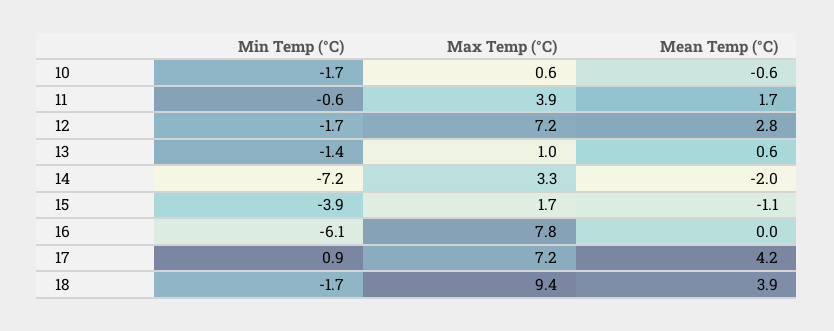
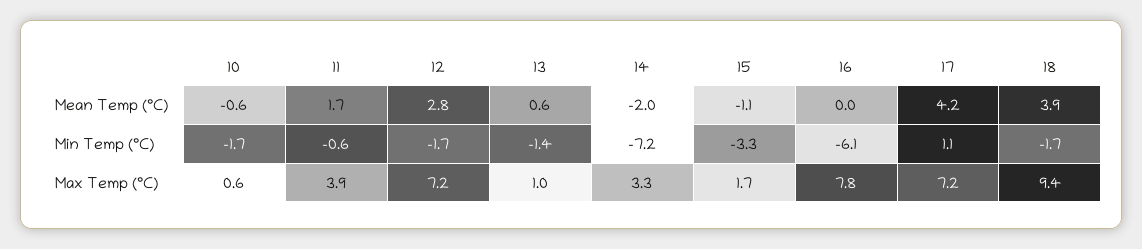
  {
    "Min Temp (°C)": {
      "10": -1.7,
      "11": -0.6,
      "12": -1.7,
      "13": -1.4,
      "14": -7.2,
-     "15": -3.9,
+     "15": -3.3,
      "16": -6.1,
-     "17": 0.9,
+     "17": 1.1,
      "18": -1.7
    },
    "Max Temp (°C)": {
      "10": 0.6,
      "11": 3.9,
      "12": 7.2,
      "13": 1,
      "14": 3.3,
      "15": 1.7,
      "16": 7.8,
      "17": 7.2,
      "18": 9.4
    },
    "Mean Temp (°C)": {
      "10": -0.6,
      "11": 1.7,
      "12": 2.8,
      "13": 0.6,
      "14": -2,
      "15": -1.1,
      "16": 0,
      "17": 4.2,
      "18": 3.9
    }
  }

